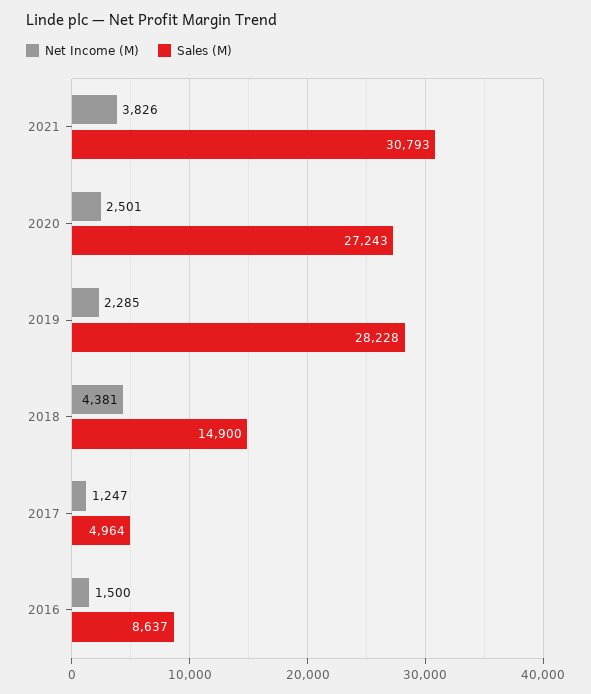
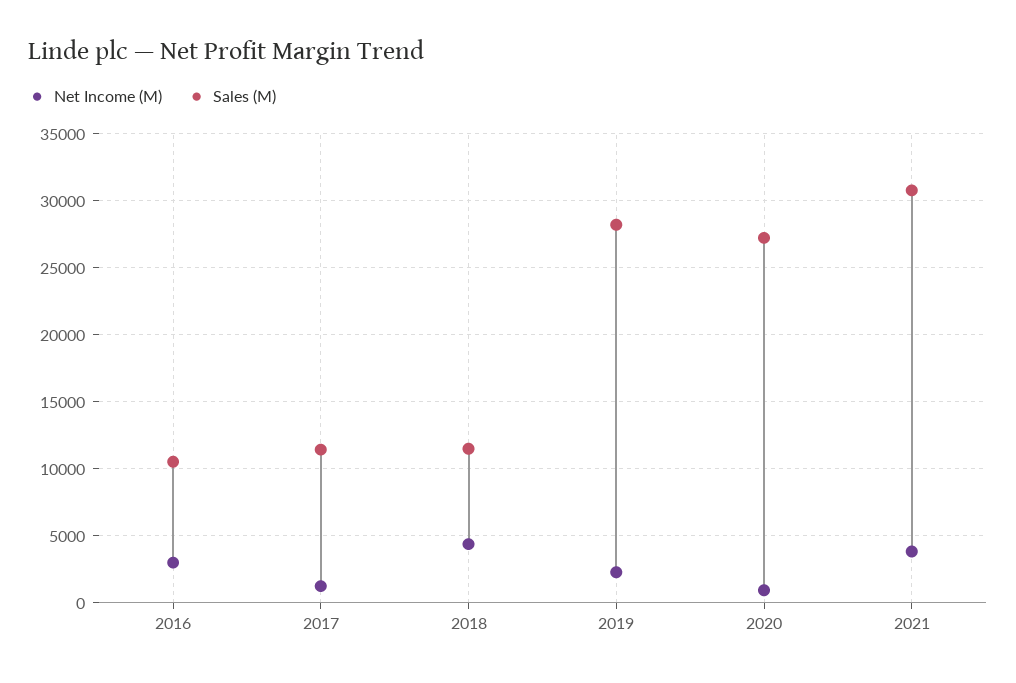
  {
    "Net Income (M)": {
      "2021": 3826,
-     "2020": 2501,
+     "2020": 1000,
      "2019": 2285,
      "2018": 4381,
      "2017": 1247,
-     "2016": 1500
+     "2016": 3000
    },
    "Sales (M)": {
      "2021": 30793,
      "2020": 27243,
      "2019": 28228,
-     "2018": 14900,
+     "2018": 11500,
-     "2017": 4964,
+     "2017": 11500,
-     "2016": 8637
+     "2016": 10500
    }
  }

